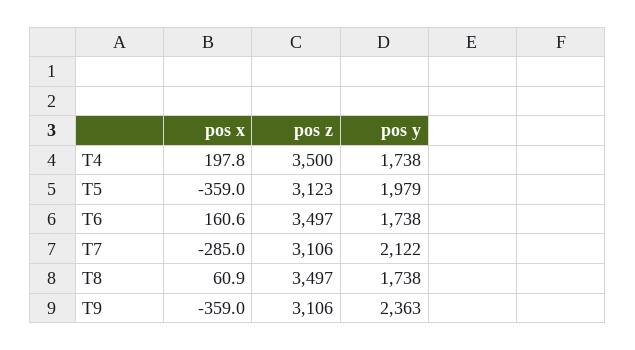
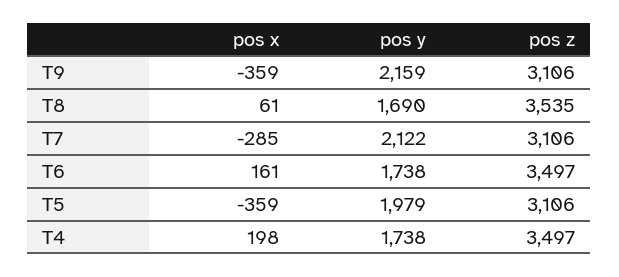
  {
    "pos x": {
      "T4": 197.8,
      "T5": -359,
      "T6": 160.6,
      "T7": -285,
      "T8": 60.9,
      "T9": -359
    },
    "pos z": {
-     "T4": 3500,
+     "T4": 3497,
-     "T5": 3123,
+     "T5": 3106,
      "T6": 3497,
      "T7": 3106,
-     "T8": 3497,
+     "T8": 3535,
      "T9": 3106
    },
    "pos y": {
      "T4": 1738,
      "T5": 1979,
      "T6": 1738,
      "T7": 2122,
-     "T8": 1738,
+     "T8": 1690,
-     "T9": 2363
+     "T9": 2159
    }
  }

